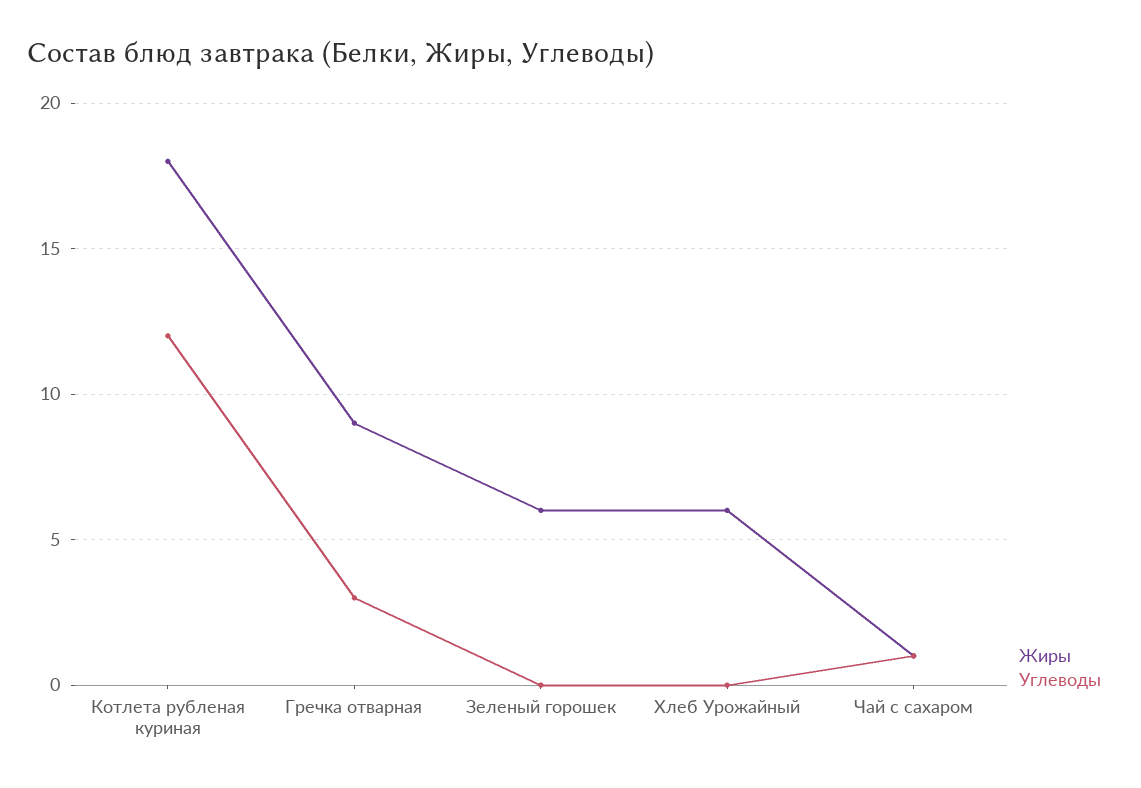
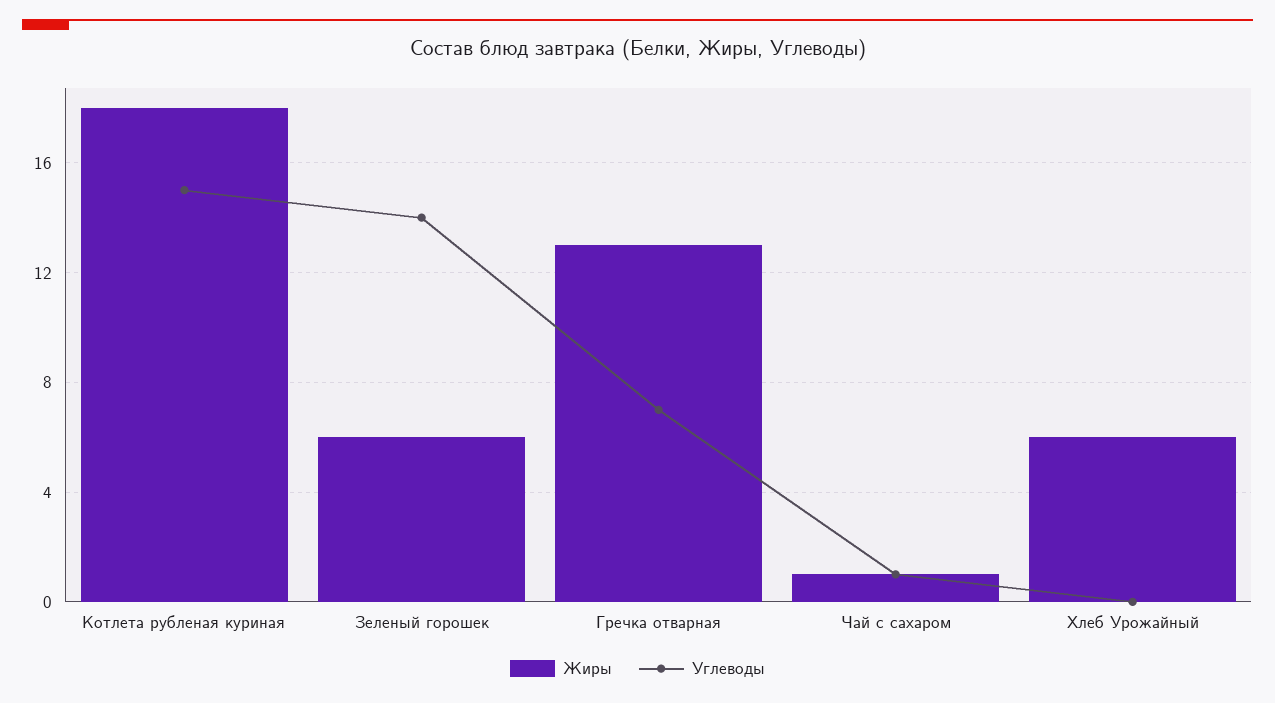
  {
    "Жиры": {
      "Котлета рубленая куриная": 18,
-     "Гречка отварная": 9,
+     "Гречка отварная": 13,
      "Зеленый горошек": 6,
      "Хлеб Урожайный": 6,
      "Чай с сахаром": 1
    },
    "Углеводы": {
-     "Котлета рубленая куриная": 12,
+     "Котлета рубленая куриная": 15,
-     "Гречка отварная": 3,
+     "Гречка отварная": 7,
-     "Зеленый горошек": 0,
+     "Зеленый горошек": 14,
      "Хлеб Урожайный": 0,
      "Чай с сахаром": 1
    }
  }

